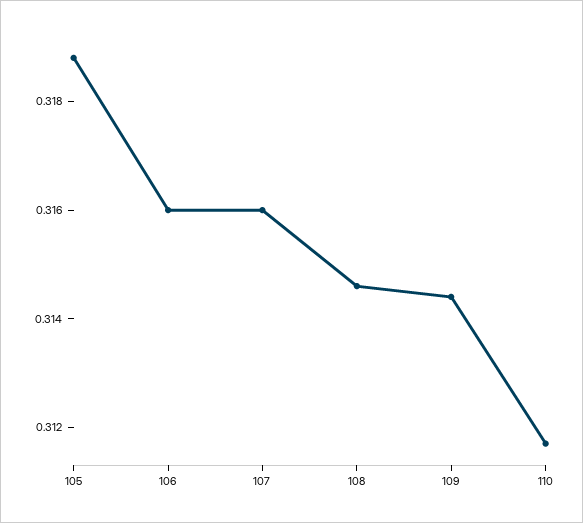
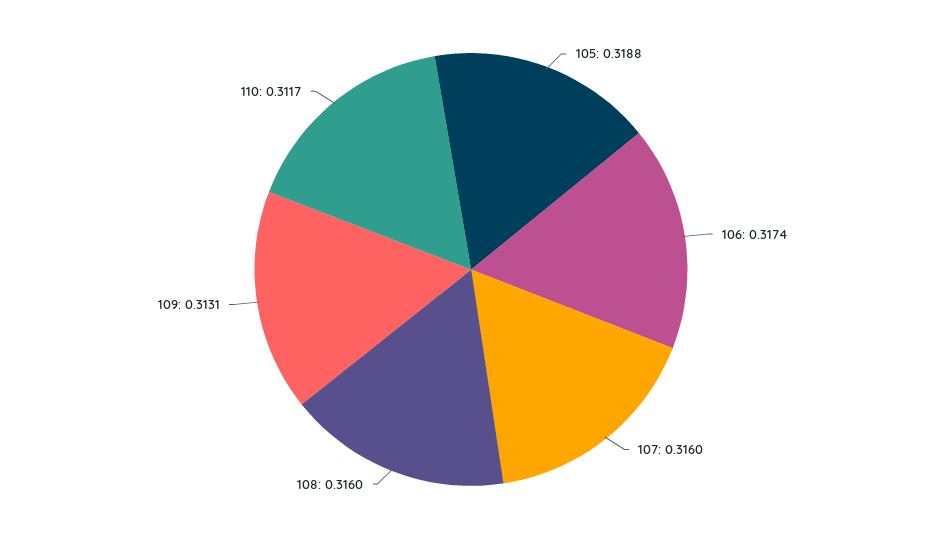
  {
    "105": 0.3188,
-   "106": 0.316,
+   "106": 0.3174,
    "107": 0.316,
-   "108": 0.3145,
+   "108": 0.316,
-   "109": 0.3145,
+   "109": 0.3131,
    "110": 0.3117
  }

